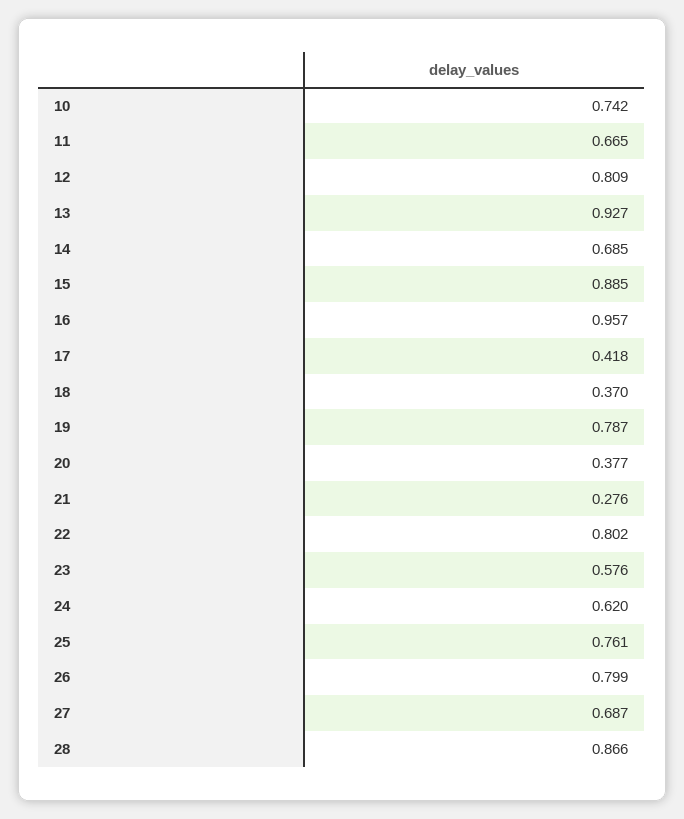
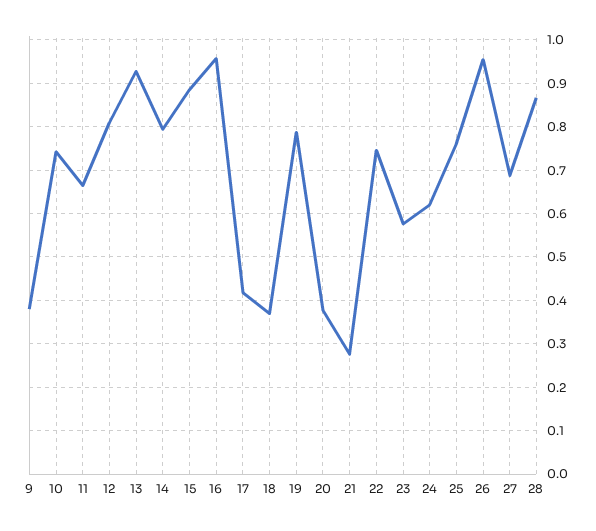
  {
    "10": 0.742,
    "11": 0.665,
    "12": 0.809,
    "13": 0.927,
-   "14": 0.685,
+   "14": 0.8,
    "15": 0.885,
    "16": 0.957,
    "17": 0.418,
    "18": 0.37,
    "19": 0.787,
    "20": 0.377,
    "21": 0.276,
-   "22": 0.802,
+   "22": 0.74,
    "23": 0.576,
    "24": 0.62,
    "25": 0.761,
-   "26": 0.799,
+   "26": 0.96,
    "27": 0.687,
-   "28": 0.866
+   "28": 0.866,
+   "9": 0.38
  }

